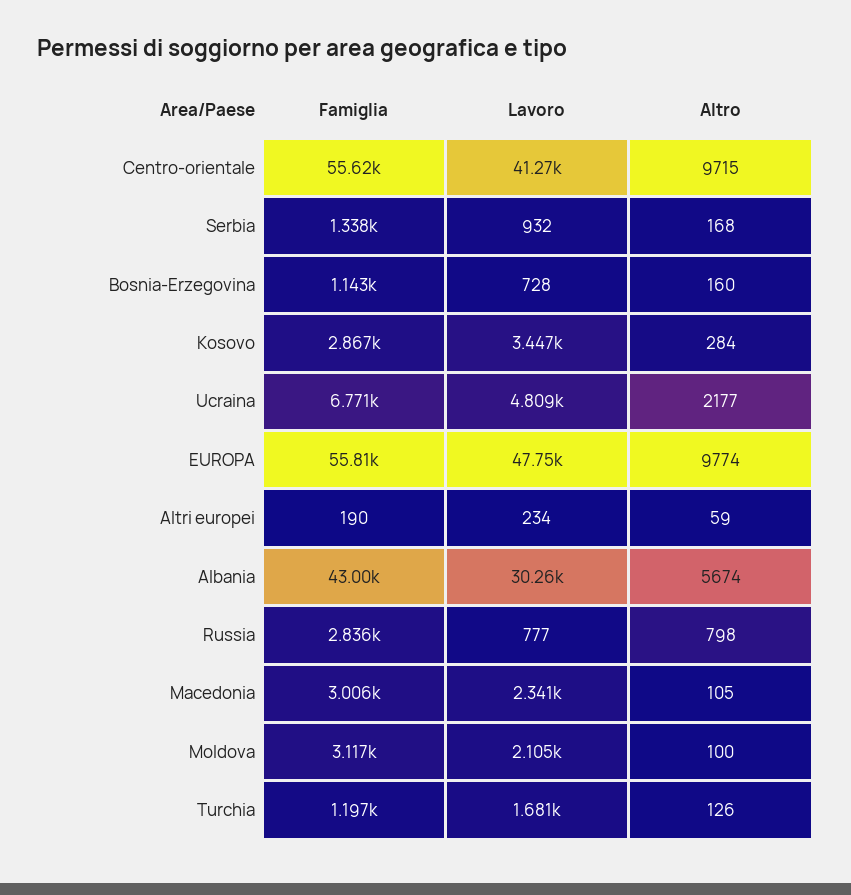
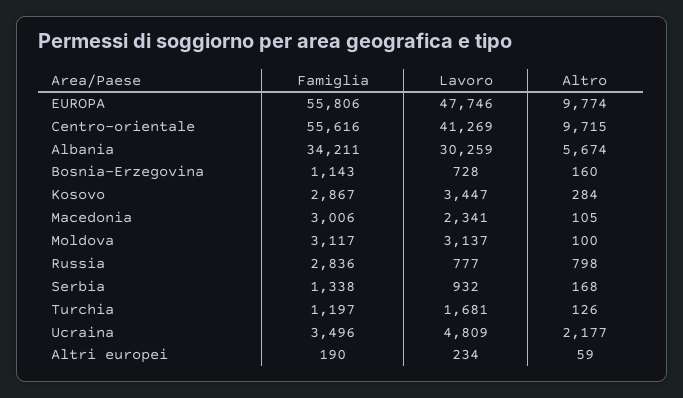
  {
    "Famiglia": {
      "Centro-orientale": 55616,
      "Serbia": 1338,
      "Bosnia-Erzegovina": 1143,
      "Kosovo": 2867,
-     "Ucraina": 6771,
+     "Ucraina": 3496,
      "EUROPA": 55806,
      "Altri europei": 190,
-     "Albania": 43000,
+     "Albania": 34211,
      "Russia": 2836,
      "Macedonia": 3006,
      "Moldova": 3117,
      "Turchia": 1197
    },
    "Lavoro": {
      "Centro-orientale": 41269,
      "Serbia": 932,
      "Bosnia-Erzegovina": 728,
      "Kosovo": 3447,
      "Ucraina": 4809,
      "EUROPA": 47746,
      "Altri europei": 234,
      "Albania": 30259,
      "Russia": 777,
      "Macedonia": 2341,
-     "Moldova": 2105,
+     "Moldova": 3137,
      "Turchia": 1681
    },
    "Altro": {
      "Centro-orientale": 9715,
      "Serbia": 168,
      "Bosnia-Erzegovina": 160,
      "Kosovo": 284,
      "Ucraina": 2177,
      "EUROPA": 9774,
      "Altri europei": 59,
      "Albania": 5674,
      "Russia": 798,
      "Macedonia": 105,
      "Moldova": 100,
      "Turchia": 126
    }
  }

